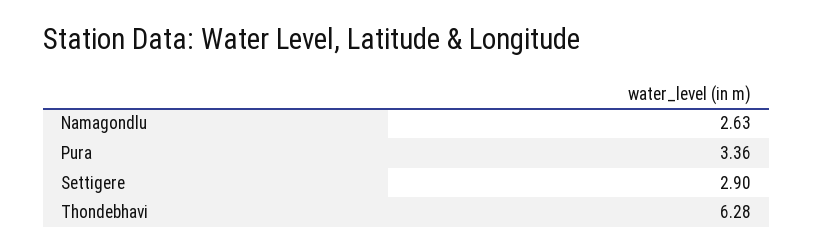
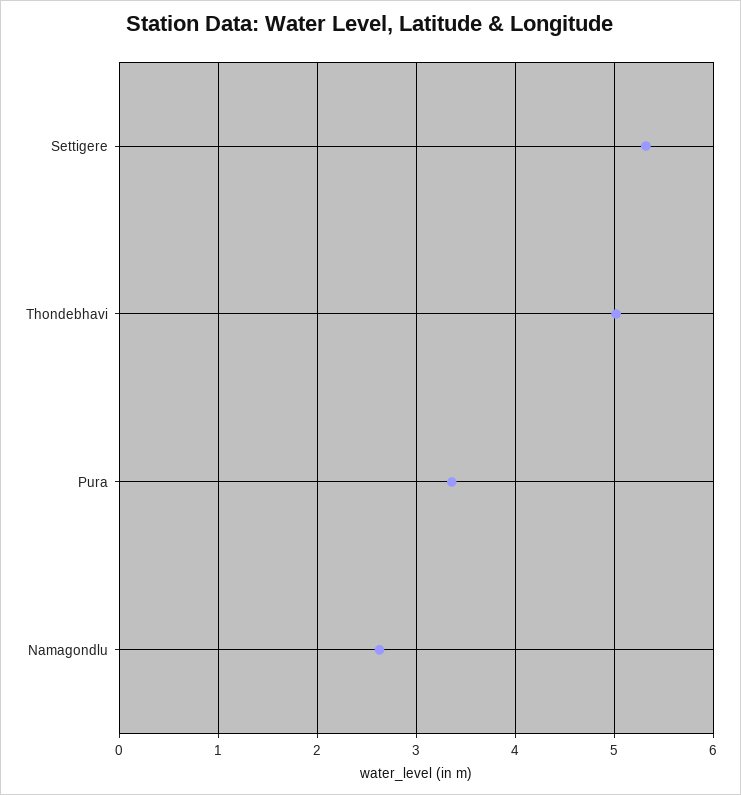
  {
    "Namagondlu": 2.63,
    "Pura": 3.36,
-   "Settigere": 2.9,
+   "Settigere": 5.3,
-   "Thondebhavi": 6.28
+   "Thondebhavi": 5
  }

